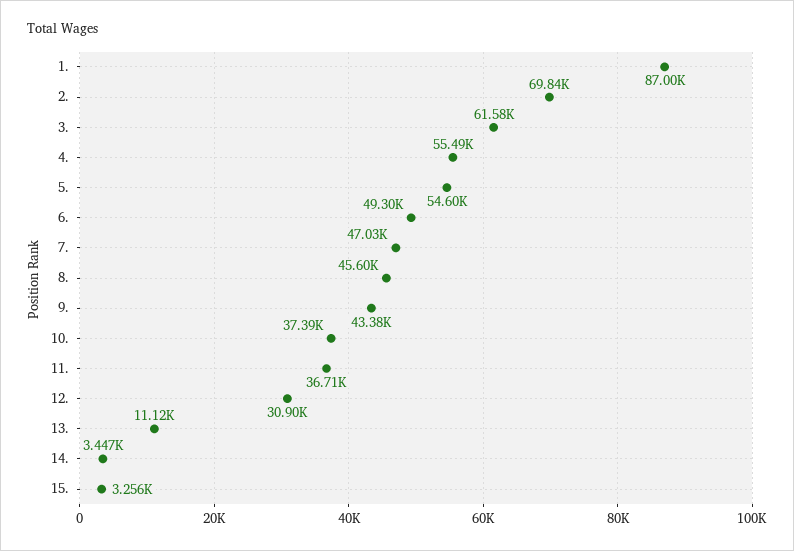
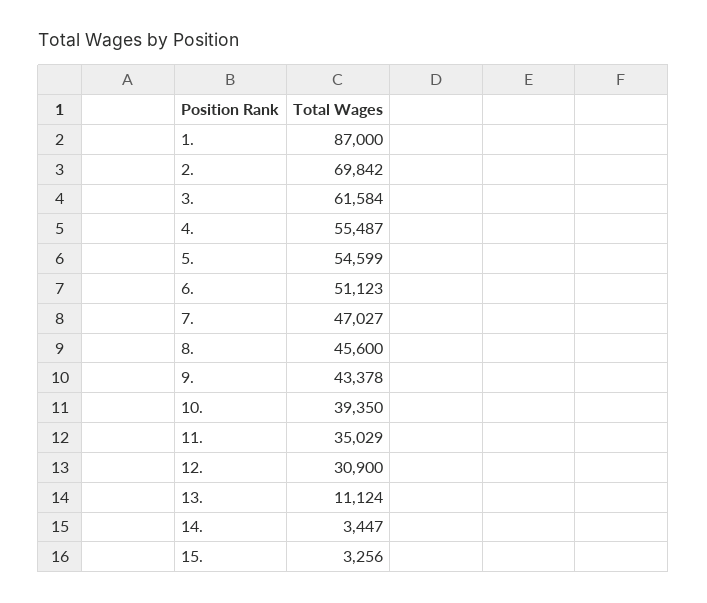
  {
    "1.": 87000,
    "2.": 69842,
    "3.": 61584,
    "4.": 55487,
    "5.": 54599,
-   "6.": 49300,
+   "6.": 51123,
    "7.": 47027,
    "8.": 45600,
    "9.": 43378,
-   "10.": 37390,
+   "10.": 39350,
-   "11.": 36710,
+   "11.": 35029,
    "12.": 30900,
    "13.": 11124,
    "14.": 3447,
    "15.": 3256
  }

